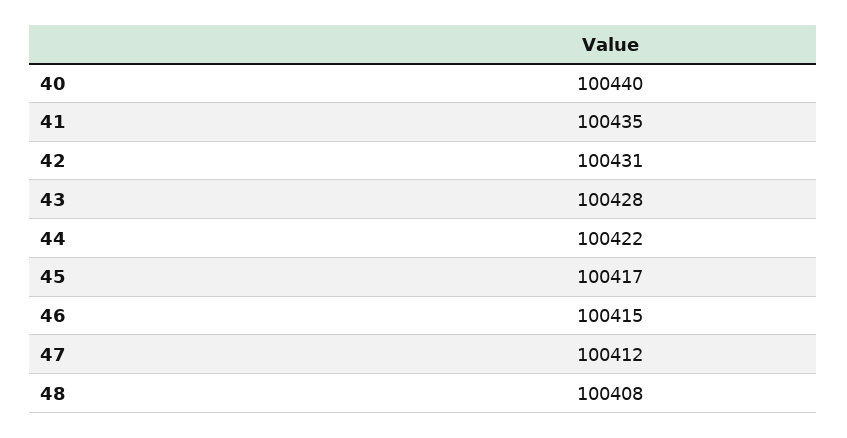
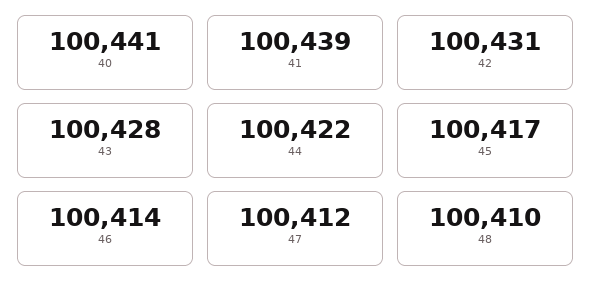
  {
-   "40": 100440,
+   "40": 100441,
-   "41": 100435,
+   "41": 100439,
    "42": 100431,
    "43": 100428,
    "44": 100422,
    "45": 100417,
-   "46": 100415,
+   "46": 100414,
    "47": 100412,
-   "48": 100408
+   "48": 100410
  }

